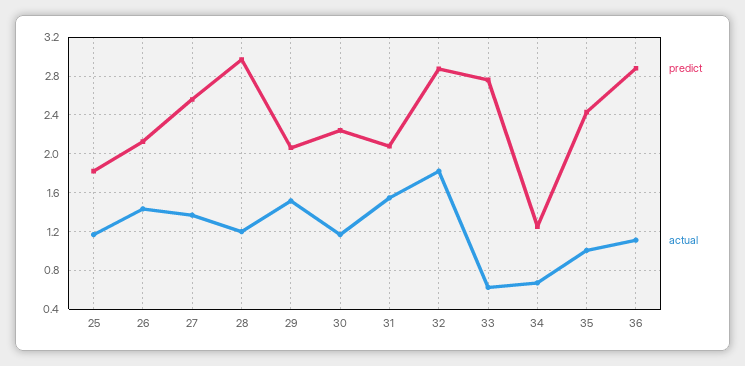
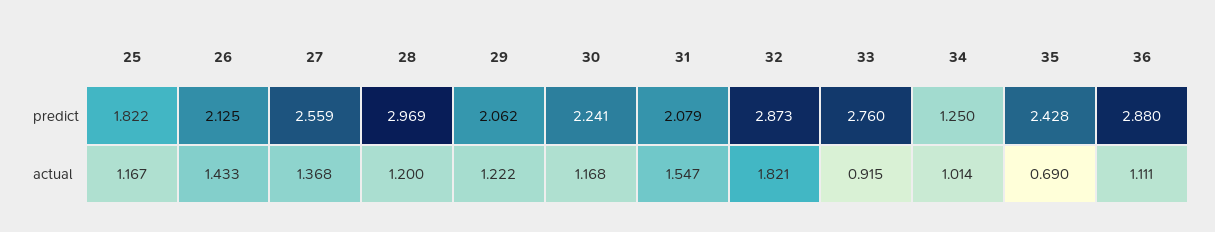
  {
    "predict": {
      "25": 1.822,
      "26": 2.125,
      "27": 2.559,
      "28": 2.969,
      "29": 2.062,
      "30": 2.241,
      "31": 2.079,
      "32": 2.873,
      "33": 2.76,
      "34": 1.25,
      "35": 2.428,
      "36": 2.88
    },
    "actual": {
      "25": 1.167,
      "26": 1.433,
      "27": 1.368,
      "28": 1.2,
-     "29": 1.5,
+     "29": 1.222,
      "30": 1.168,
      "31": 1.547,
      "32": 1.821,
-     "33": 0.6,
+     "33": 0.915,
-     "34": 0.7,
+     "34": 1.014,
-     "35": 1,
+     "35": 0.69,
      "36": 1.111
    }
  }

